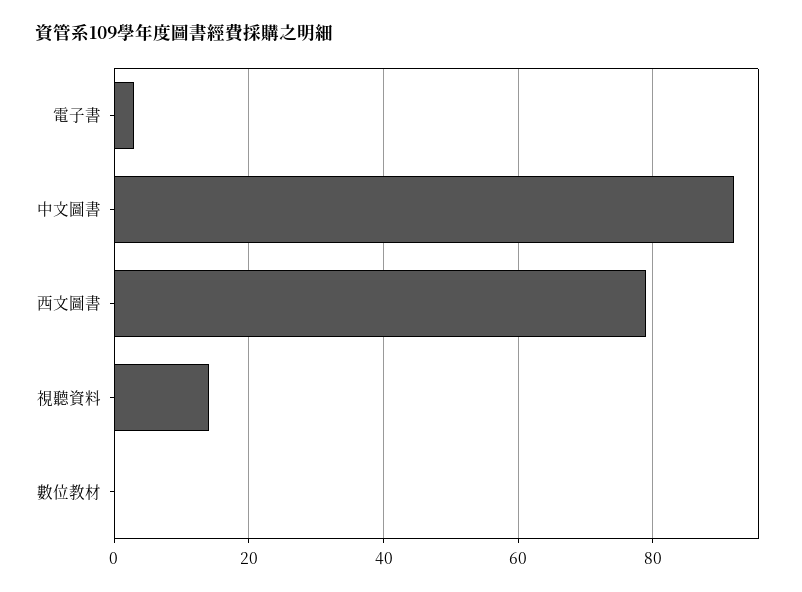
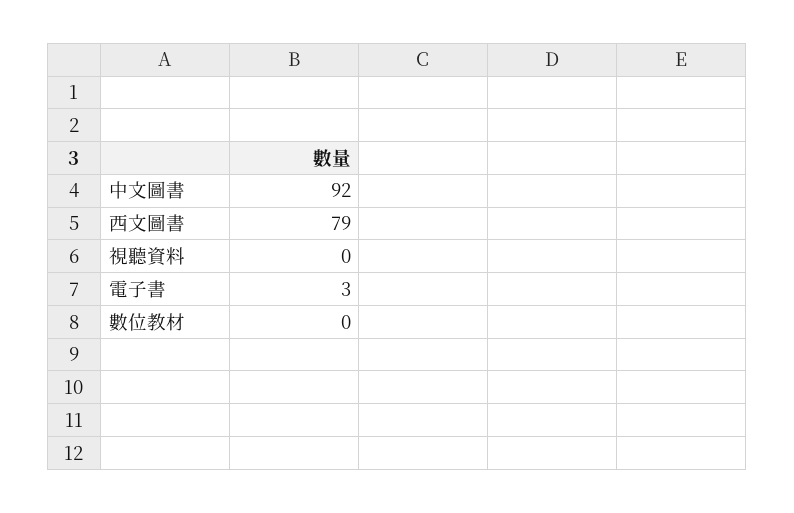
  {
    "電子書": 3,
    "中文圖書": 92,
    "西文圖書": 79,
-   "視聽資料": 15,
+   "視聽資料": 0,
    "數位教材": 0
  }

